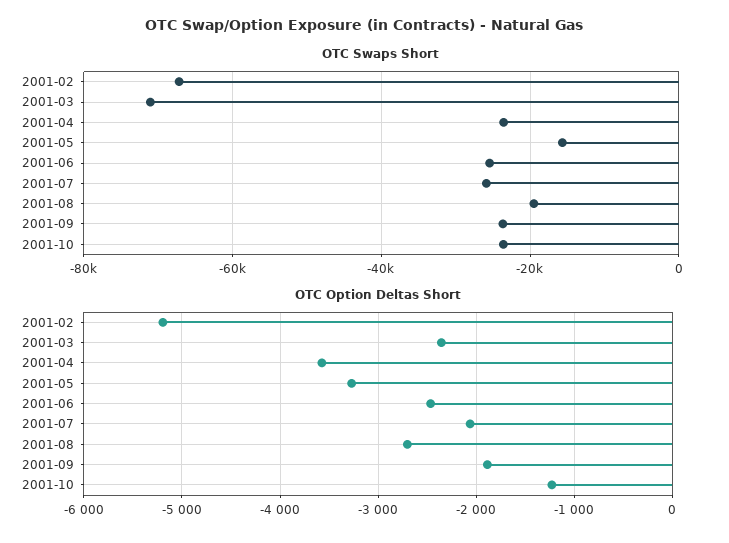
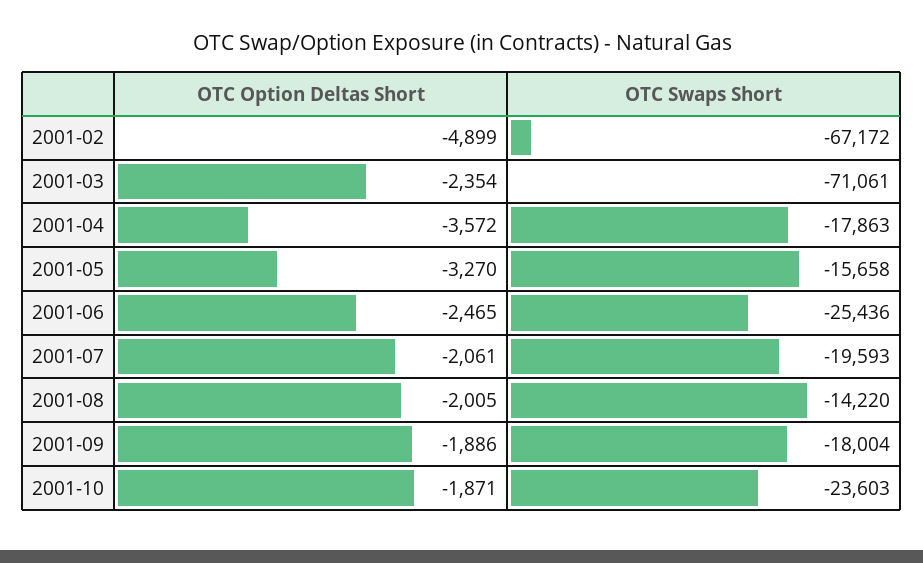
  {
    "OTC Swaps Short": {
      "2001-02": -67172,
      "2001-03": -71061,
-     "2001-04": -24000,
+     "2001-04": -17863,
      "2001-05": -15658,
      "2001-06": -25436,
-     "2001-07": -26000,
+     "2001-07": -19593,
-     "2001-08": -20000,
+     "2001-08": -14220,
-     "2001-09": -24000,
+     "2001-09": -18004,
      "2001-10": -23603
    },
    "OTC Option Deltas Short": {
-     "2001-02": -5200,
+     "2001-02": -4899,
      "2001-03": -2354,
      "2001-04": -3572,
      "2001-05": -3270,
      "2001-06": -2465,
      "2001-07": -2061,
-     "2001-08": -2700,
+     "2001-08": -2005,
      "2001-09": -1886,
-     "2001-10": -1200
+     "2001-10": -1871
    }
  }

